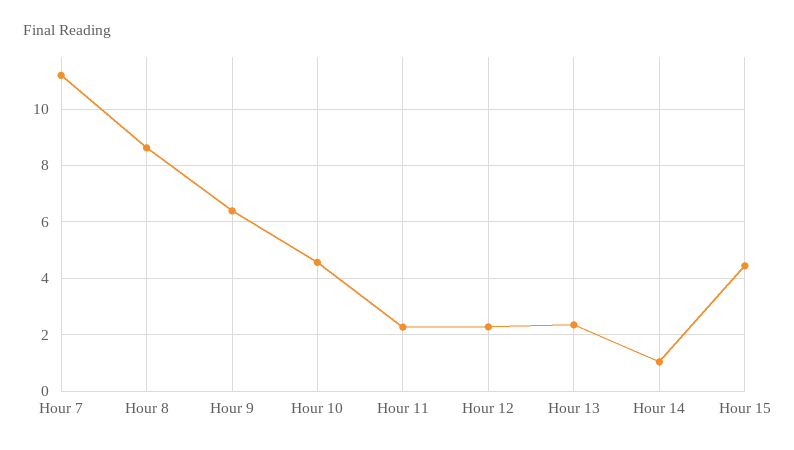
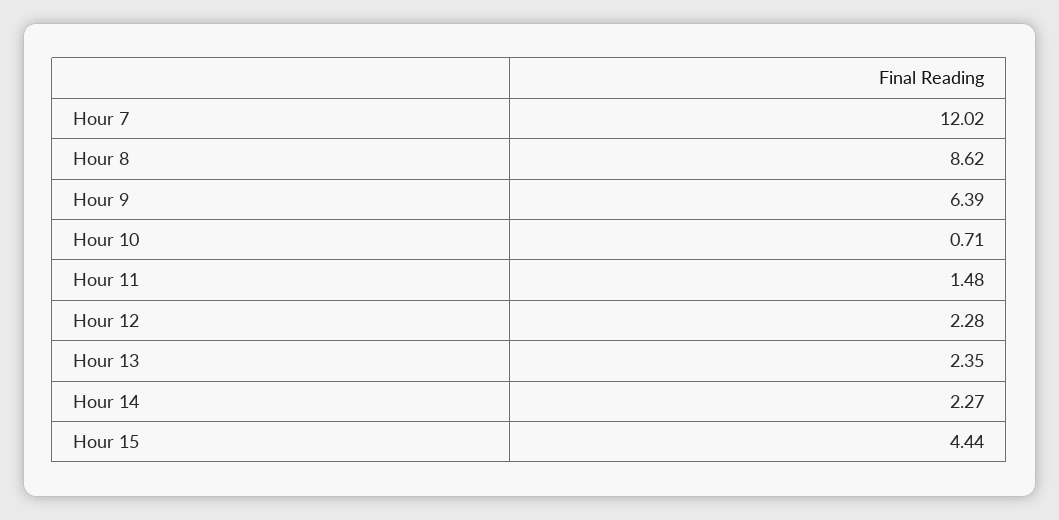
  {
-   "Hour 7": 11.25,
+   "Hour 7": 12.02,
    "Hour 8": 8.62,
    "Hour 9": 6.39,
-   "Hour 10": 4.5,
+   "Hour 10": 0.71,
-   "Hour 11": 2.25,
+   "Hour 11": 1.48,
    "Hour 12": 2.28,
    "Hour 13": 2.35,
-   "Hour 14": 1,
+   "Hour 14": 2.27,
    "Hour 15": 4.44
  }

